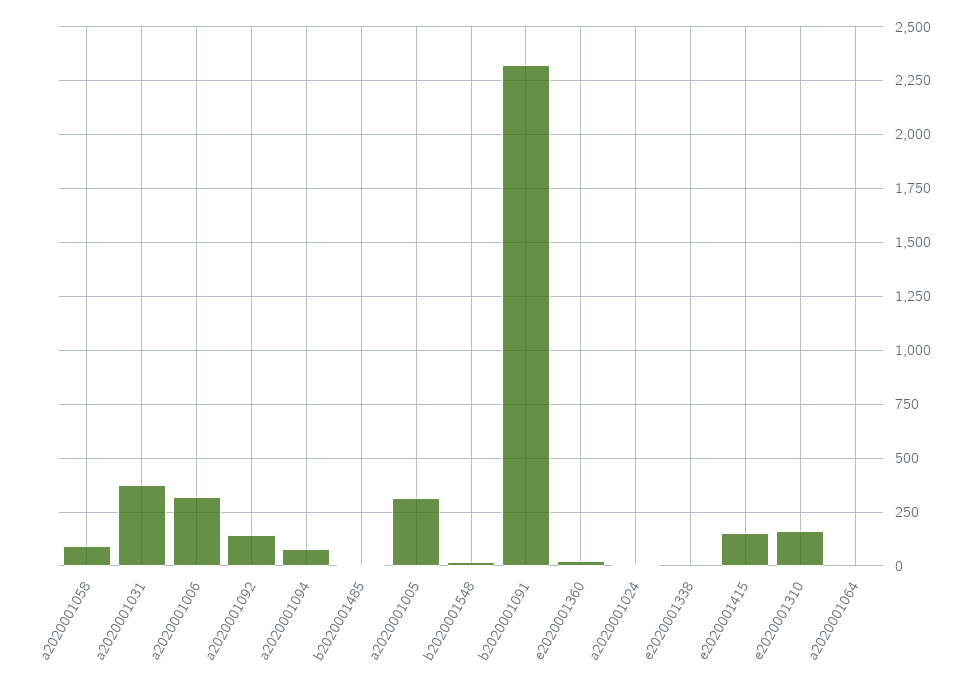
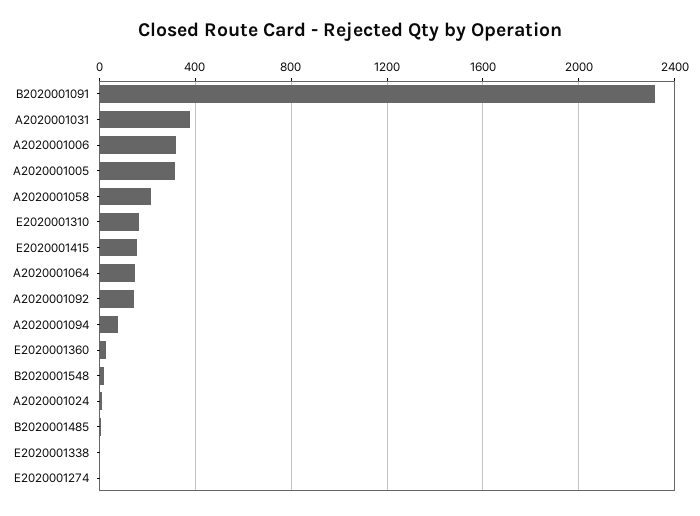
  {
-   "a2020001058": 100,
+   "a2020001058": 200,
    "a2020001031": 400,
    "a2020001006": 300,
    "a2020001092": 150,
    "a2020001094": 100,
    "b2020001485": 0,
    "a2020001005": 300,
    "b2020001548": 0,
    "b2020001091": 2300,
    "e2020001360": 50,
    "a2020001024": 0,
    "e2020001338": 0,
    "e2020001415": 150,
    "e2020001310": 150,
-   "a2020001064": 0
+   "a2020001064": 150,
+   "E2020001274": 0
  }

